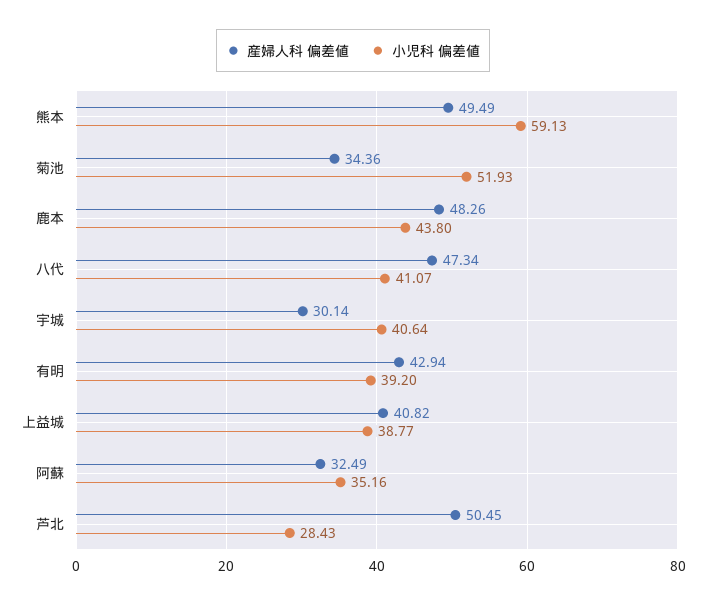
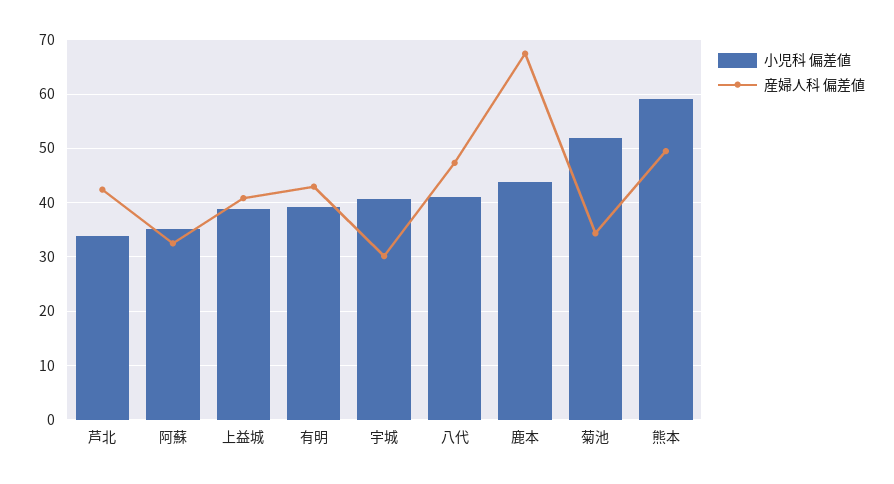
  {
    "産婦人科 偏差値": {
      "熊本": 49.49,
      "菊池": 34.36,
-     "鹿本": 48.26,
+     "鹿本": 68,
      "八代": 47.34,
      "宇城": 30.14,
      "有明": 42.94,
      "上益城": 40.82,
      "阿蘇": 32.49,
-     "芦北": 50.45
+     "芦北": 42
    },
    "小児科 偏差値": {
      "熊本": 59.13,
      "菊池": 51.93,
      "鹿本": 43.8,
      "八代": 41.07,
      "宇城": 40.64,
      "有明": 39.2,
      "上益城": 38.77,
      "阿蘇": 35.16,
-     "芦北": 28.43
+     "芦北": 34
    }
  }

